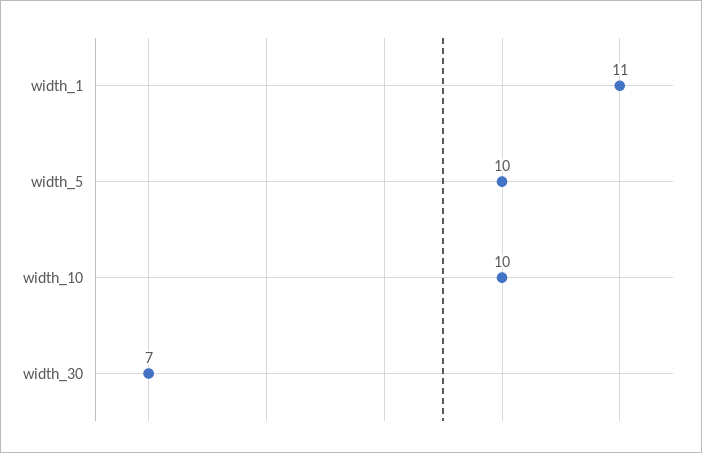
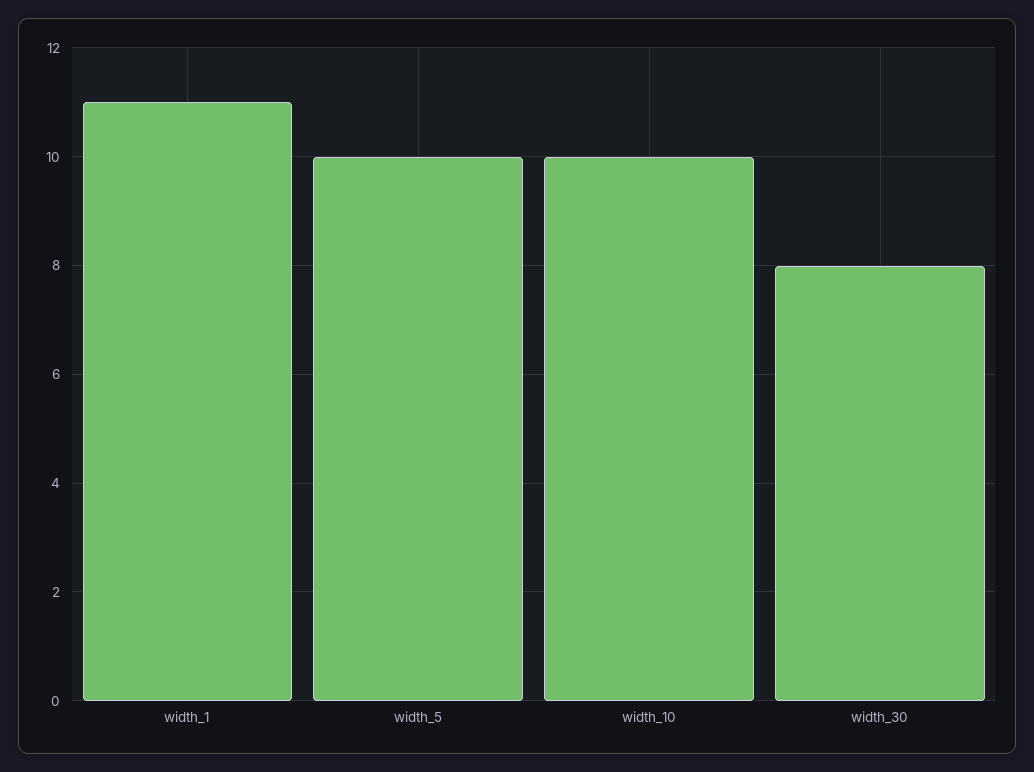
  {
    "width_1": 11,
    "width_5": 10,
    "width_10": 10,
-   "width_30": 7
+   "width_30": 8
  }

